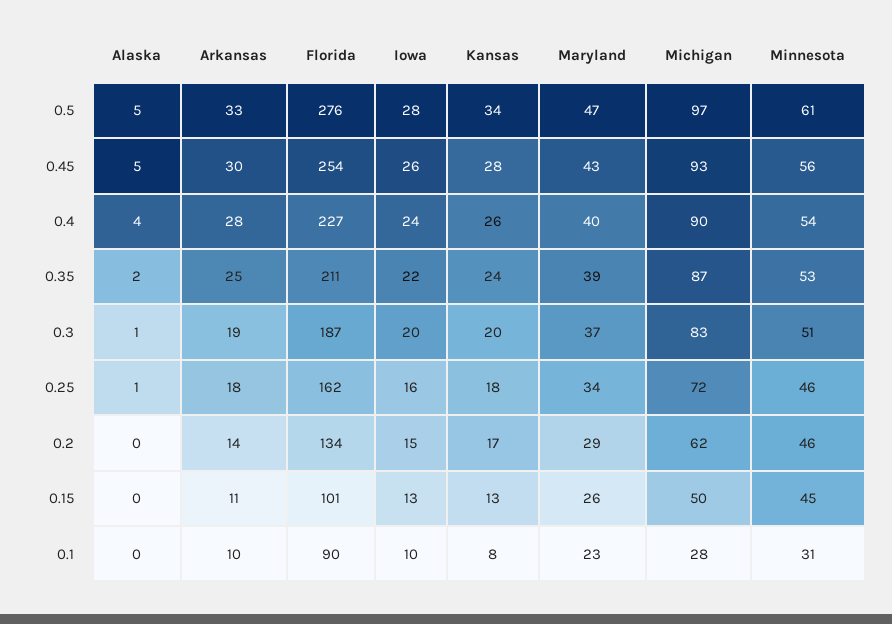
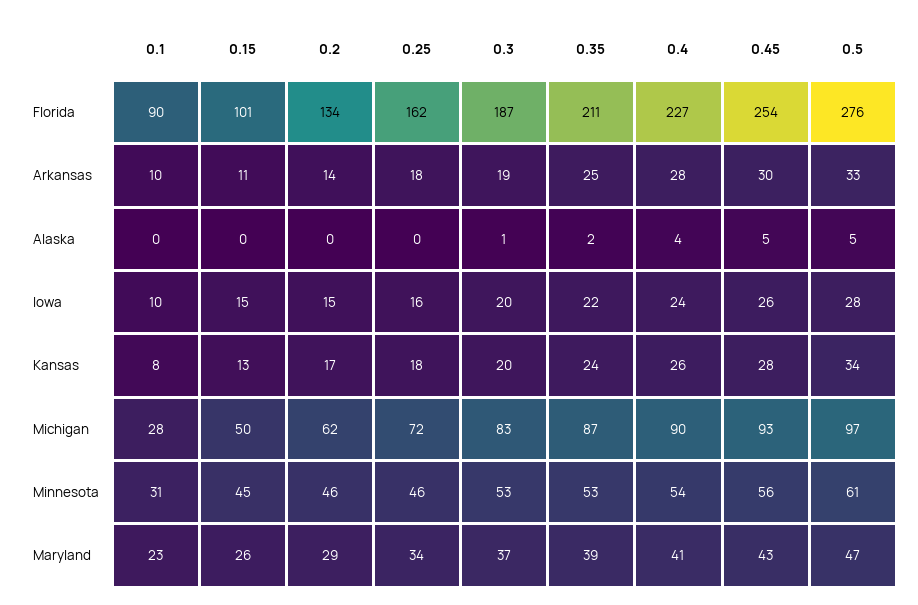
  {
    "Alaska": {
      "0.5": 5,
      "0.45": 5,
      "0.4": 4,
      "0.35": 2,
      "0.3": 1,
-     "0.25": 1,
+     "0.25": 0,
      "0.2": 0,
      "0.15": 0,
      "0.1": 0
    },
    "Arkansas": {
      "0.5": 33,
      "0.45": 30,
      "0.4": 28,
      "0.35": 25,
      "0.3": 19,
      "0.25": 18,
      "0.2": 14,
      "0.15": 11,
      "0.1": 10
    },
    "Florida": {
      "0.5": 276,
      "0.45": 254,
      "0.4": 227,
      "0.35": 211,
      "0.3": 187,
      "0.25": 162,
      "0.2": 134,
      "0.15": 101,
      "0.1": 90
    },
    "Iowa": {
      "0.5": 28,
      "0.45": 26,
      "0.4": 24,
      "0.35": 22,
      "0.3": 20,
      "0.25": 16,
      "0.2": 15,
-     "0.15": 13,
+     "0.15": 15,
      "0.1": 10
    },
    "Kansas": {
      "0.5": 34,
      "0.45": 28,
      "0.4": 26,
      "0.35": 24,
      "0.3": 20,
      "0.25": 18,
      "0.2": 17,
      "0.15": 13,
      "0.1": 8
    },
    "Maryland": {
      "0.5": 47,
      "0.45": 43,
-     "0.4": 40,
+     "0.4": 41,
      "0.35": 39,
      "0.3": 37,
      "0.25": 34,
      "0.2": 29,
      "0.15": 26,
      "0.1": 23
    },
    "Michigan": {
      "0.5": 97,
      "0.45": 93,
      "0.4": 90,
      "0.35": 87,
      "0.3": 83,
      "0.25": 72,
      "0.2": 62,
      "0.15": 50,
      "0.1": 28
    },
    "Minnesota": {
      "0.5": 61,
      "0.45": 56,
      "0.4": 54,
      "0.35": 53,
-     "0.3": 51,
+     "0.3": 53,
      "0.25": 46,
      "0.2": 46,
      "0.15": 45,
      "0.1": 31
    }
  }

